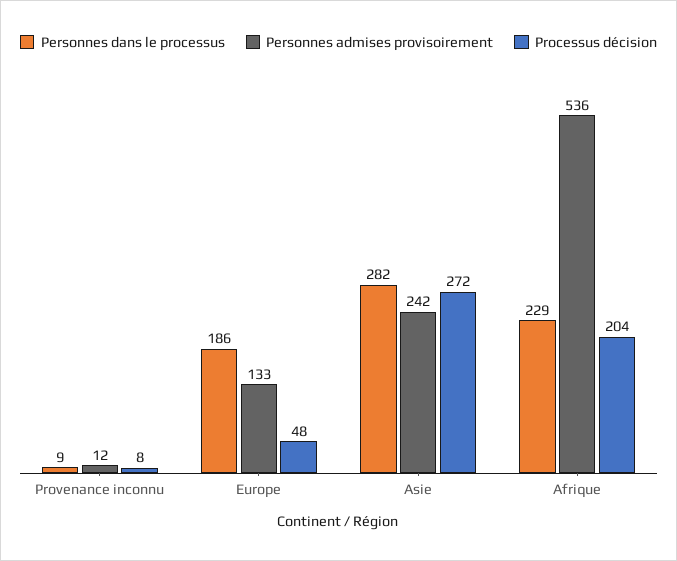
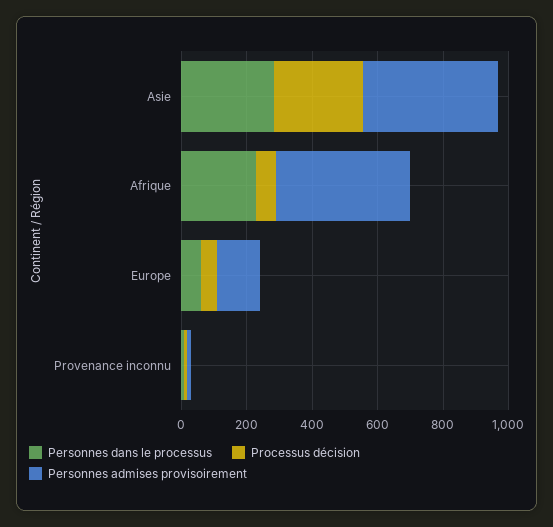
  {
    "Personnes dans le processus": {
      "Provenance inconnu": 9,
-     "Europe": 186,
+     "Europe": 50,
      "Asie": 282,
      "Afrique": 229
    },
    "Personnes admises provisoirement": {
      "Provenance inconnu": 12,
      "Europe": 133,
-     "Asie": 242,
+     "Asie": 400,
-     "Afrique": 536
+     "Afrique": 400
    },
    "Processus décision": {
      "Provenance inconnu": 8,
      "Europe": 48,
      "Asie": 272,
-     "Afrique": 204
+     "Afrique": 50
    }
  }

